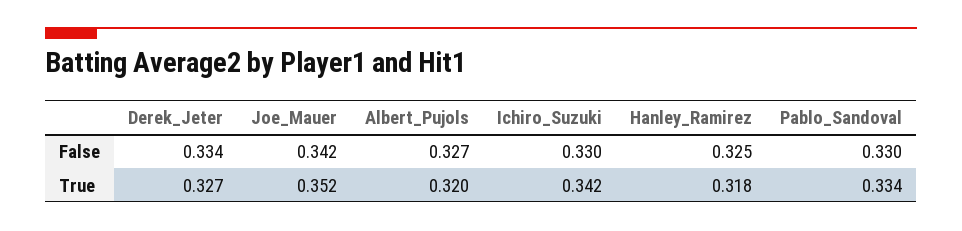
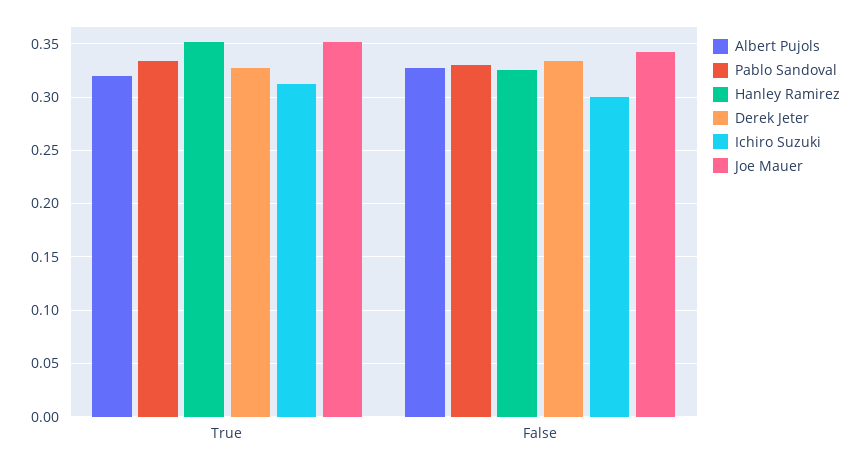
  {
    "Derek_Jeter": {
      "False": 0.334,
      "True": 0.327
    },
    "Joe_Mauer": {
      "False": 0.342,
      "True": 0.352
    },
    "Albert_Pujols": {
      "False": 0.327,
      "True": 0.32
    },
    "Ichiro_Suzuki": {
-     "False": 0.33,
+     "False": 0.3,
-     "True": 0.342
+     "True": 0.31
    },
    "Hanley_Ramirez": {
      "False": 0.325,
-     "True": 0.318
+     "True": 0.35
    },
    "Pablo_Sandoval": {
      "False": 0.33,
      "True": 0.334
    }
  }

